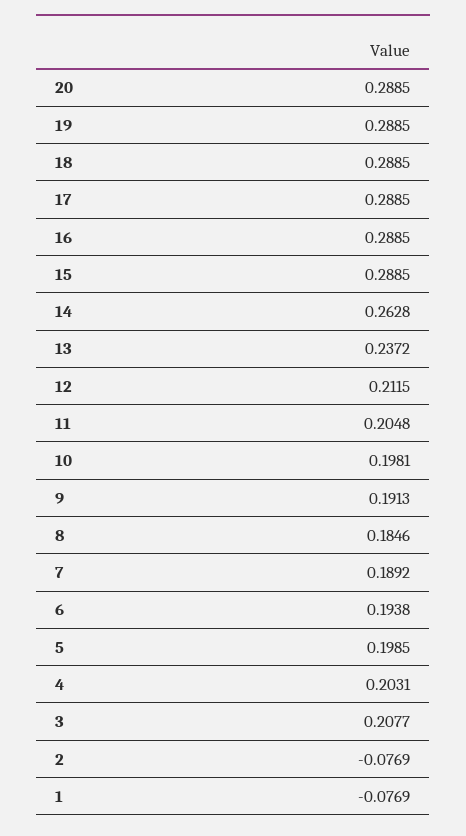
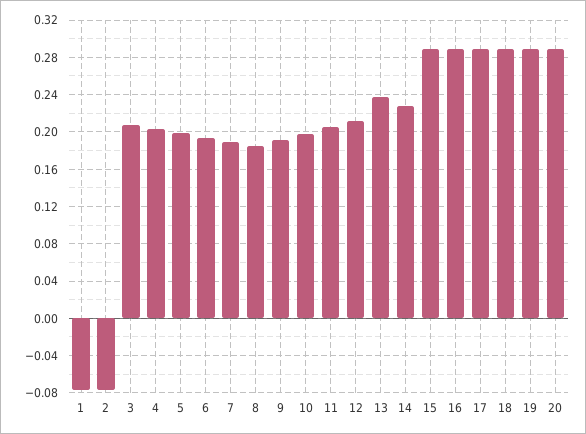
  {
    "20": 0.2885,
    "19": 0.2885,
    "18": 0.2885,
    "17": 0.2885,
    "16": 0.2885,
    "15": 0.2885,
-   "14": 0.2628,
+   "14": 0.23,
    "13": 0.2372,
    "12": 0.2115,
    "11": 0.2048,
    "10": 0.1981,
    "9": 0.1913,
    "8": 0.1846,
    "7": 0.1892,
    "6": 0.1938,
    "5": 0.1985,
    "4": 0.2031,
    "3": 0.2077,
    "2": -0.0769,
    "1": -0.0769
  }

